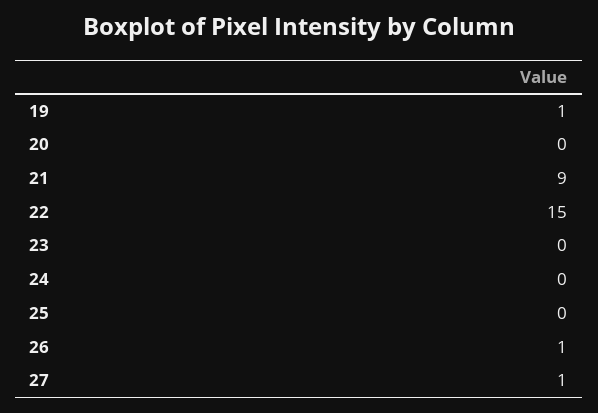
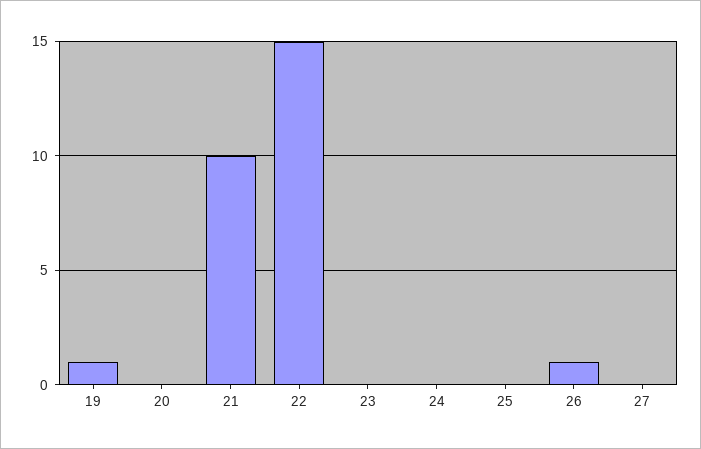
  {
    "19": 1,
    "20": 0,
-   "21": 9,
+   "21": 10,
    "22": 15,
    "23": 0,
    "24": 0,
    "25": 0,
    "26": 1,
-   "27": 1
+   "27": 0
  }

